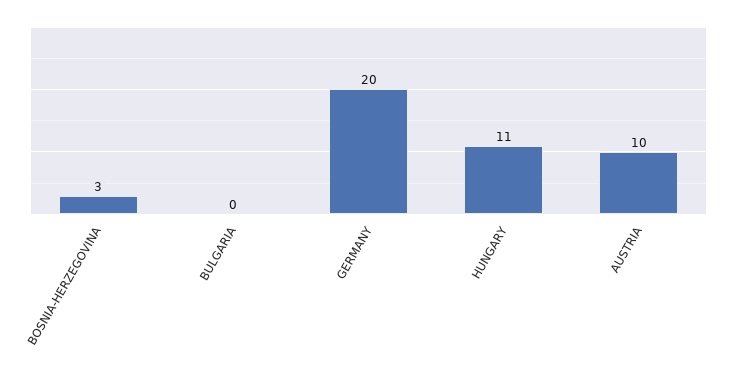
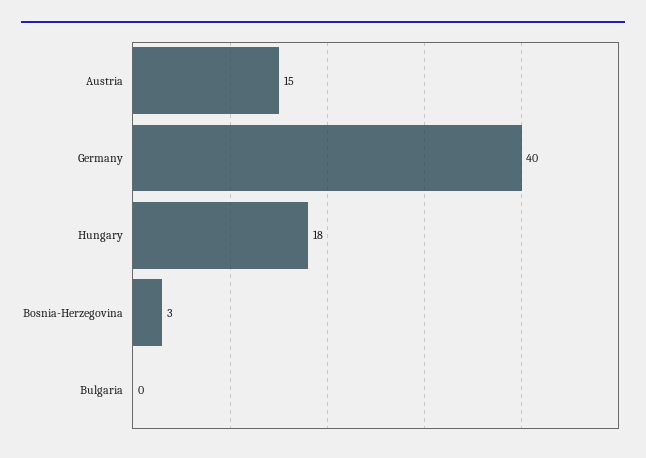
  {
    "BOSNIA-HERZEGOVINA": 3,
    "BULGARIA": 0,
-   "GERMANY": 20,
+   "GERMANY": 40,
-   "HUNGARY": 11,
+   "HUNGARY": 18,
-   "AUSTRIA": 10
+   "AUSTRIA": 15
  }

